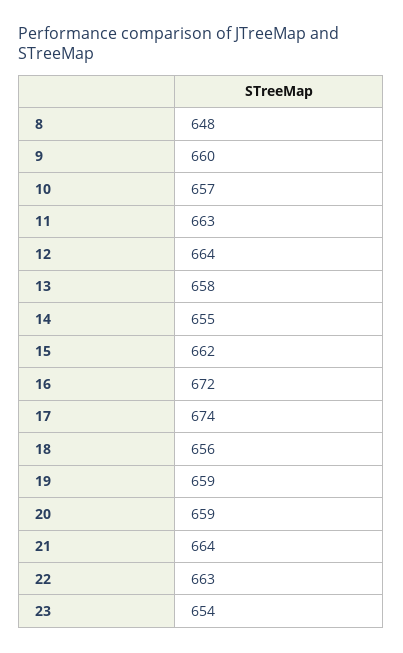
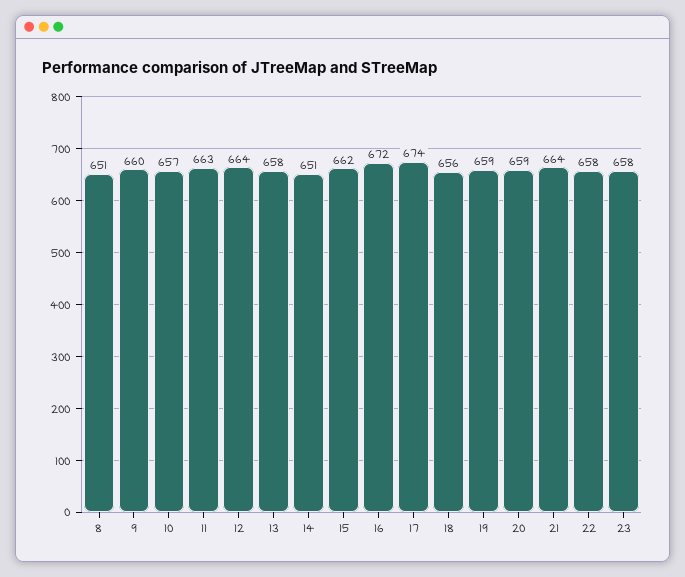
  {
-   "8": 648,
+   "8": 651,
    "9": 660,
    "10": 657,
    "11": 663,
    "12": 664,
    "13": 658,
-   "14": 655,
+   "14": 651,
    "15": 662,
    "16": 672,
    "17": 674,
    "18": 656,
    "19": 659,
    "20": 659,
    "21": 664,
-   "22": 663,
+   "22": 658,
-   "23": 654
+   "23": 658
  }

